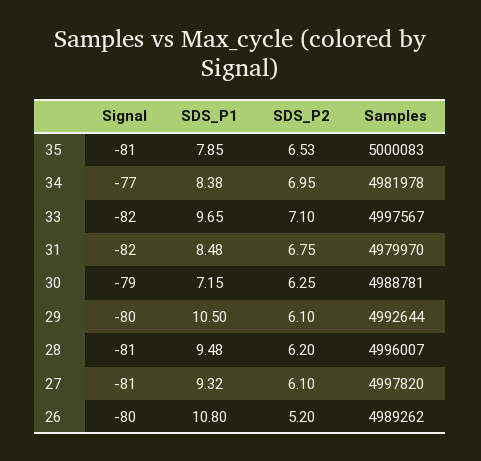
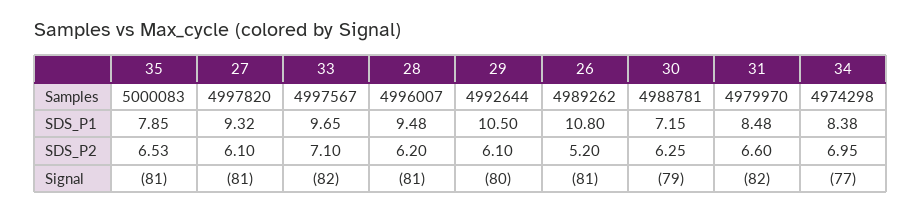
  {
    "Signal": {
      "35": -81,
      "34": -77,
      "33": -82,
      "31": -82,
      "30": -79,
      "29": -80,
      "28": -81,
      "27": -81,
-     "26": -80
+     "26": -81
    },
    "SDS_P1": {
      "35": 7.85,
      "34": 8.38,
      "33": 9.65,
      "31": 8.48,
      "30": 7.15,
      "29": 10.5,
      "28": 9.48,
      "27": 9.32,
      "26": 10.8
    },
    "SDS_P2": {
      "35": 6.53,
      "34": 6.95,
      "33": 7.1,
-     "31": 6.75,
+     "31": 6.6,
      "30": 6.25,
      "29": 6.1,
      "28": 6.2,
      "27": 6.1,
      "26": 5.2
    },
    "Samples": {
      "35": 5000083,
-     "34": 4981978,
+     "34": 4974298,
      "33": 4997567,
      "31": 4979970,
      "30": 4988781,
      "29": 4992644,
      "28": 4996007,
      "27": 4997820,
      "26": 4989262
    }
  }

